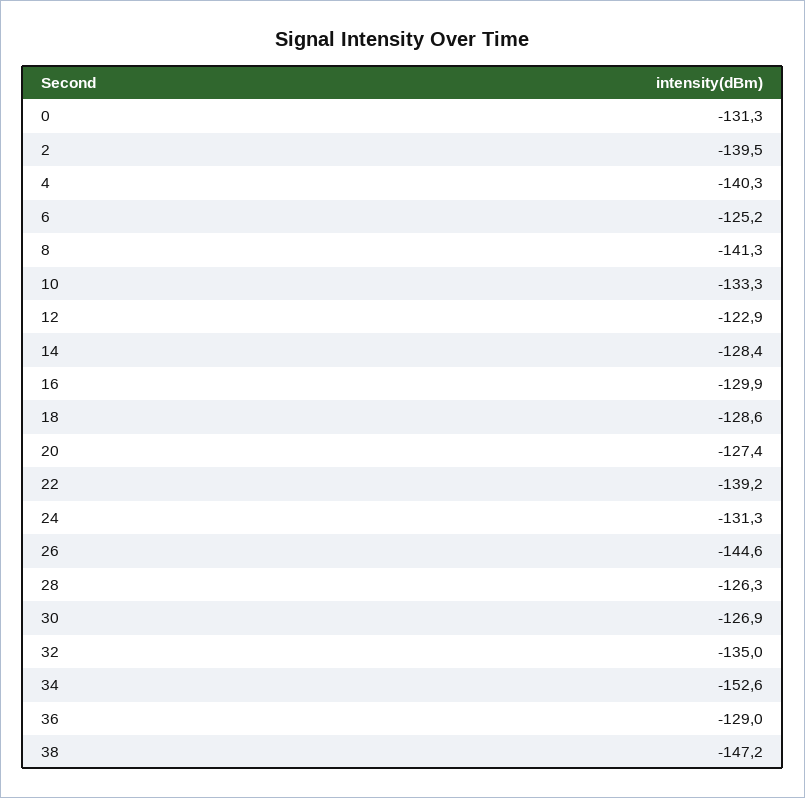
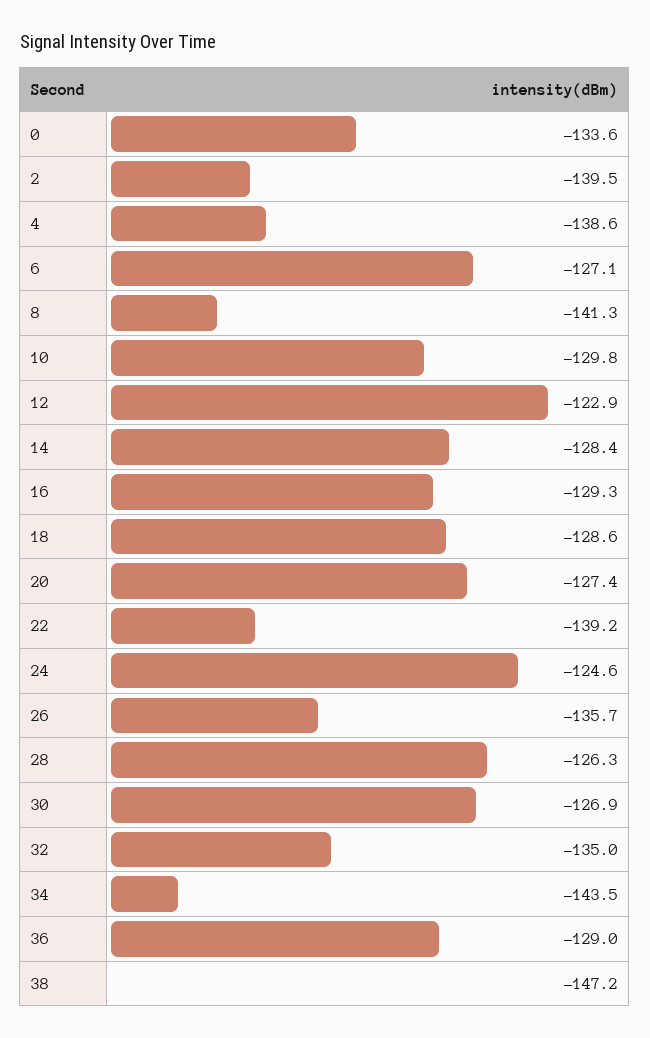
  {
-   "0": -131.3,
+   "0": -133.6,
    "2": -139.5,
-   "4": -140.3,
+   "4": -138.6,
-   "6": -125.2,
+   "6": -127.1,
    "8": -141.3,
-   "10": -133.3,
+   "10": -129.8,
    "12": -122.9,
    "14": -128.4,
-   "16": -129.9,
+   "16": -129.3,
    "18": -128.6,
    "20": -127.4,
    "22": -139.2,
-   "24": -131.3,
+   "24": -124.6,
-   "26": -144.6,
+   "26": -135.7,
    "28": -126.3,
    "30": -126.9,
    "32": -135,
-   "34": -152.6,
+   "34": -143.5,
    "36": -129,
    "38": -147.2
  }

